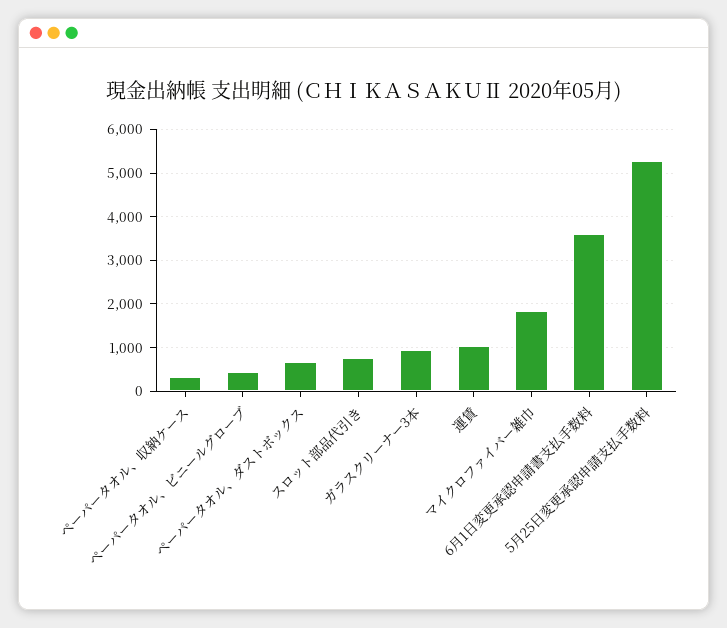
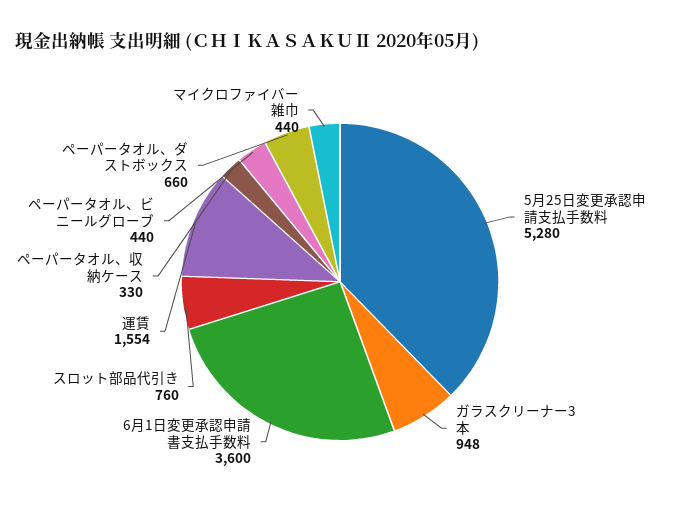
  {
    "ペーパータオル、収納ケース": 330,
    "ペーパータオル、ビニールグローブ": 440,
    "ペーパータオル、ダストボックス": 660,
    "スロット部品代引き": 760,
    "ガラスクリーナー3本": 948,
-   "運賃": 1000,
+   "運賃": 1554,
-   "マイクロファイバー雑巾": 1800,
+   "マイクロファイバー雑巾": 440,
    "6月1日変更承認申請書支払手数料": 3600,
    "5月25日変更承認申請支払手数料": 5280
  }

